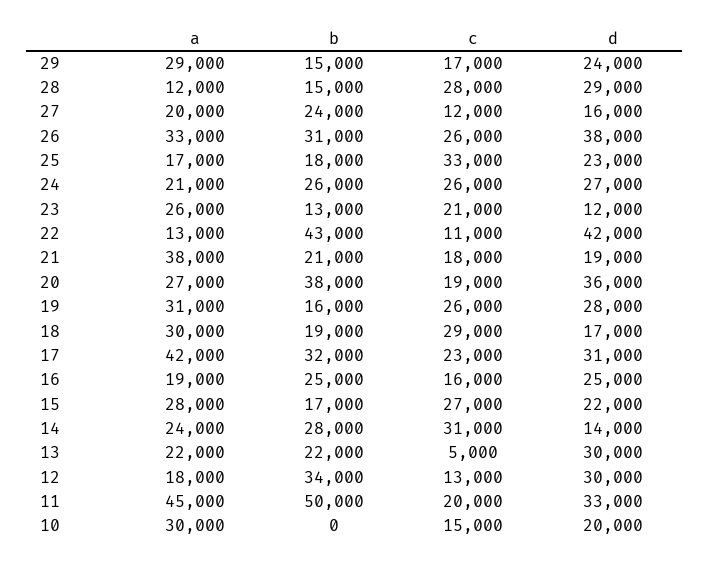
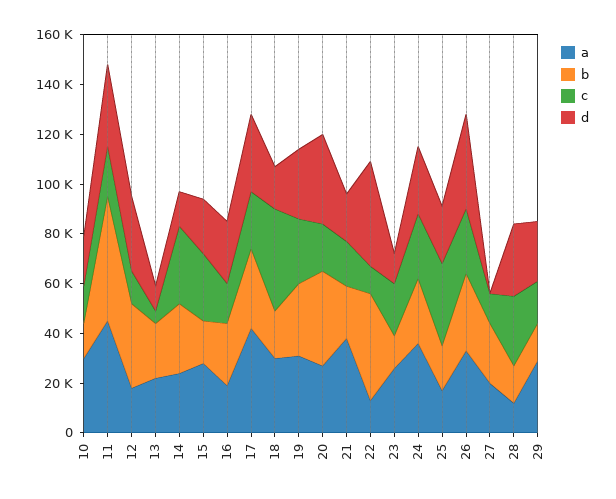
  {
    "a": {
      "29": 29000,
      "28": 12000,
      "27": 20000,
      "26": 33000,
      "25": 17000,
-     "24": 21000,
+     "24": 35000,
      "23": 26000,
      "22": 13000,
      "21": 38000,
      "20": 27000,
      "19": 31000,
      "18": 30000,
      "17": 42000,
      "16": 19000,
      "15": 28000,
      "14": 24000,
      "13": 22000,
      "12": 18000,
      "11": 45000,
      "10": 30000
    },
    "b": {
      "29": 15000,
      "28": 15000,
      "27": 24000,
      "26": 31000,
      "25": 18000,
      "24": 26000,
      "23": 13000,
      "22": 43000,
      "21": 21000,
      "20": 38000,
-     "19": 16000,
+     "19": 30000,
      "18": 19000,
      "17": 32000,
      "16": 25000,
      "15": 17000,
      "14": 28000,
      "13": 22000,
      "12": 34000,
      "11": 50000,
-     "10": 0
+     "10": 15000
    },
    "c": {
      "29": 17000,
      "28": 28000,
      "27": 12000,
      "26": 26000,
      "25": 33000,
      "24": 26000,
      "23": 21000,
      "22": 11000,
      "21": 18000,
      "20": 19000,
      "19": 26000,
-     "18": 29000,
+     "18": 40000,
      "17": 23000,
      "16": 16000,
      "15": 27000,
      "14": 31000,
      "13": 5000,
      "12": 13000,
      "11": 20000,
      "10": 15000
    },
    "d": {
      "29": 24000,
      "28": 29000,
-     "27": 16000,
+     "27": 0,
      "26": 38000,
      "25": 23000,
      "24": 27000,
      "23": 12000,
      "22": 42000,
      "21": 19000,
      "20": 36000,
      "19": 28000,
      "18": 17000,
      "17": 31000,
      "16": 25000,
      "15": 22000,
      "14": 14000,
-     "13": 30000,
+     "13": 10000,
      "12": 30000,
      "11": 33000,
      "10": 20000
    }
  }

